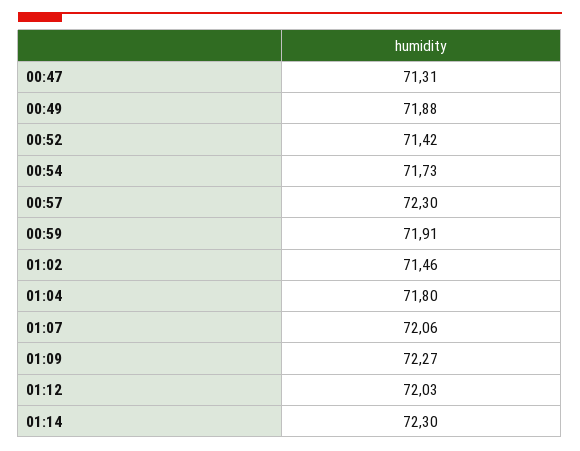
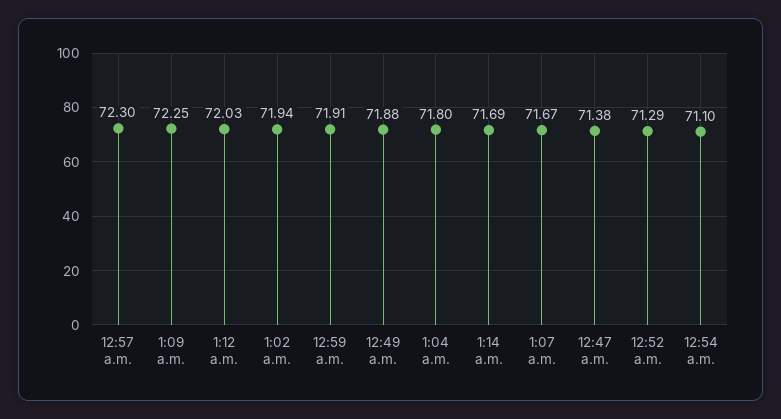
  {
-   "00:47": 71.31,
+   "00:47": 71.38,
    "00:49": 71.88,
-   "00:52": 71.42,
+   "00:52": 71.29,
-   "00:54": 71.73,
+   "00:54": 71.1,
    "00:57": 72.3,
    "00:59": 71.91,
-   "01:02": 71.46,
+   "01:02": 71.94,
    "01:04": 71.8,
-   "01:07": 72.06,
+   "01:07": 71.67,
-   "01:09": 72.27,
+   "01:09": 72.25,
    "01:12": 72.03,
-   "01:14": 72.3
+   "01:14": 71.69
  }

